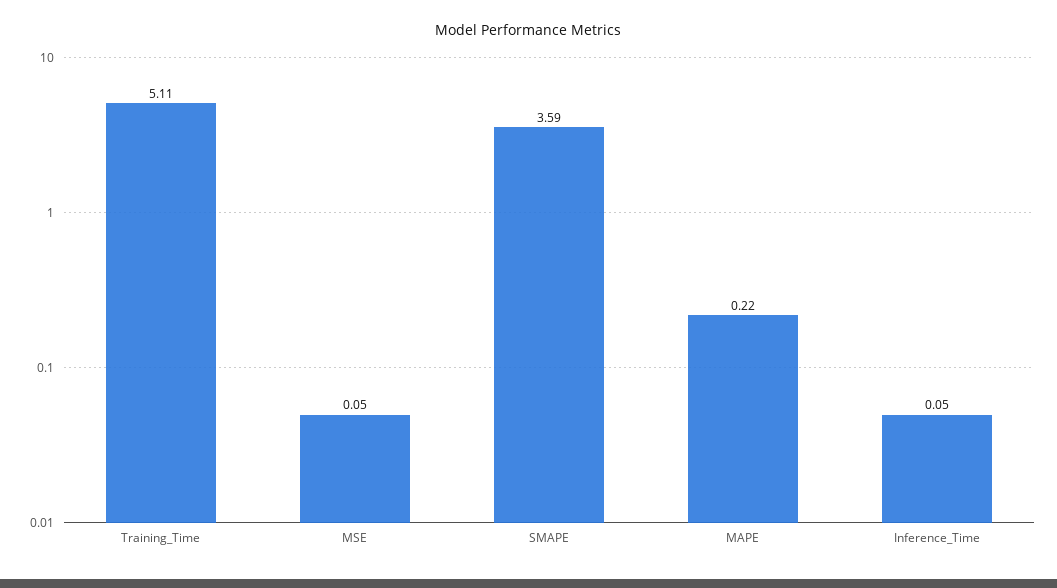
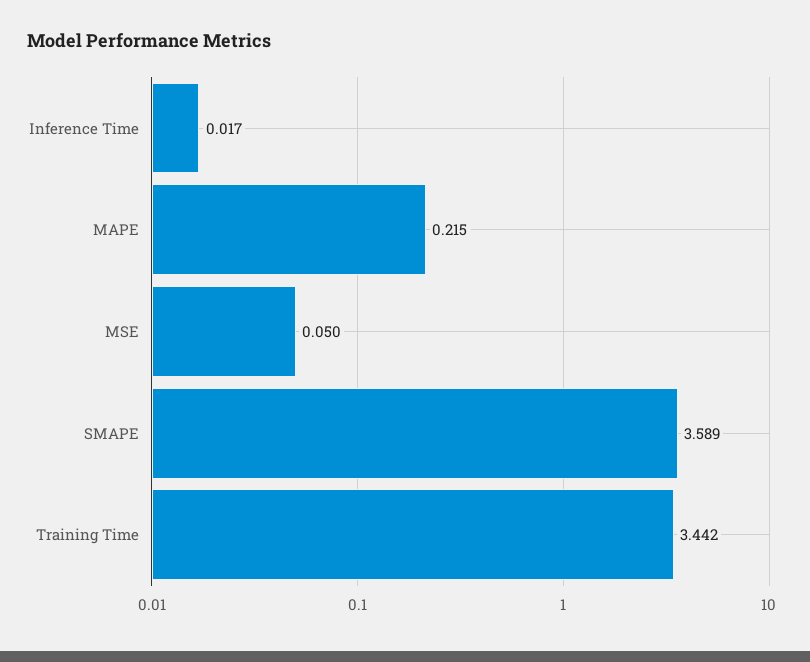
  {
-   "Training_Time": 5.11,
+   "Training_Time": 3.442,
    "MSE": 0.05,
    "SMAPE": 3.589,
    "MAPE": 0.215,
-   "Inference_Time": 0.05
+   "Inference_Time": 0.017
  }

